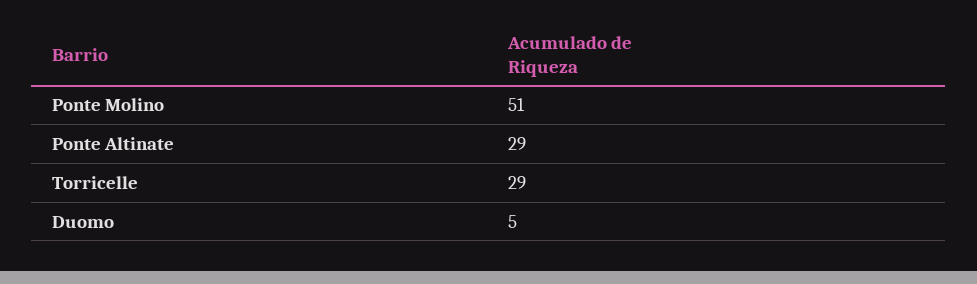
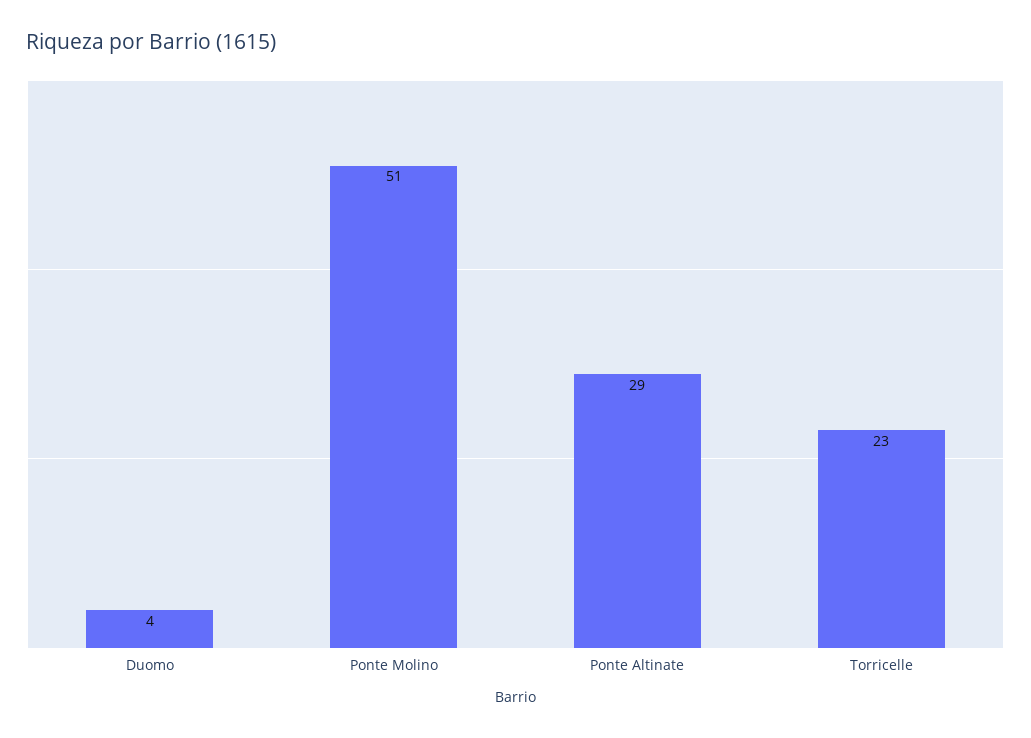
  {
    "Ponte Molino": 51,
    "Ponte Altinate": 29,
-   "Torricelle": 29,
+   "Torricelle": 23,
-   "Duomo": 5
+   "Duomo": 4
  }

